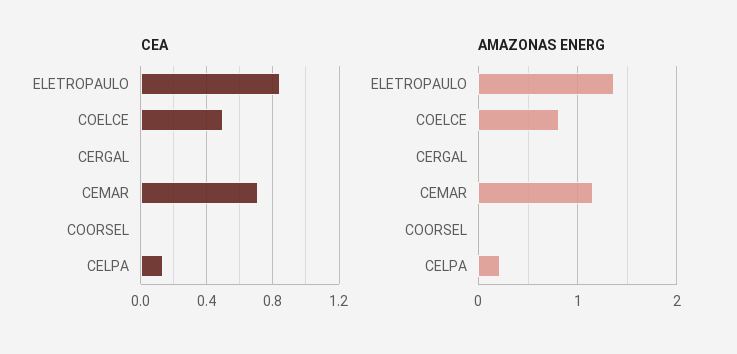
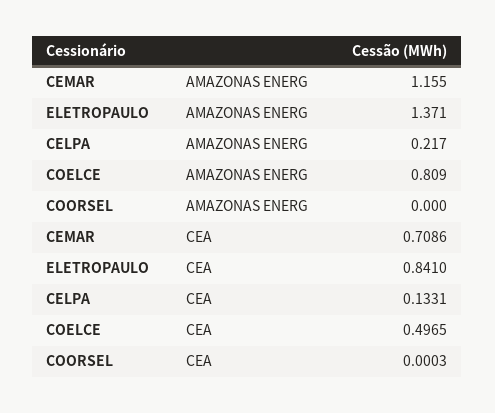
  {
    "CEA": {
      "ELETROPAULO": 0.841,
      "COELCE": 0.4965,
-     "CERGAL": 0,
      "CEMAR": 0.7086,
      "COORSEL": 0.0003,
      "CELPA": 0.1331
    },
    "AMAZONAS ENERG": {
      "ELETROPAULO": 1.371,
      "COELCE": 0.809,
-     "CERGAL": 0,
      "CEMAR": 1.155,
      "COORSEL": 0,
      "CELPA": 0.217
    }
  }

